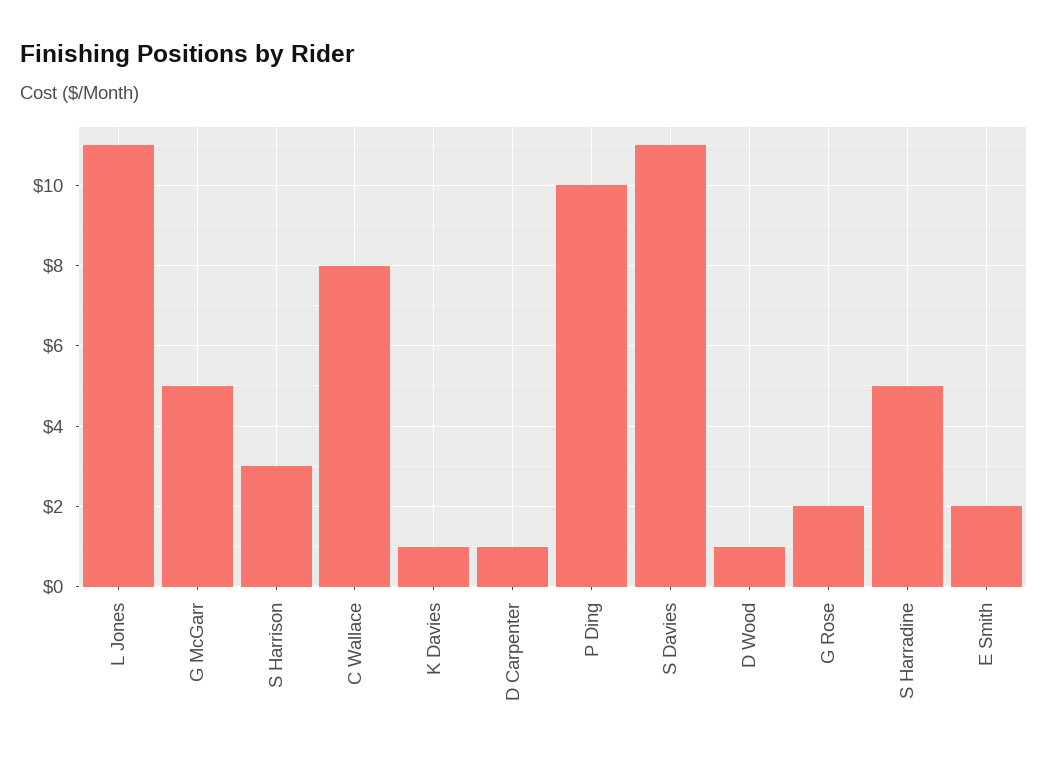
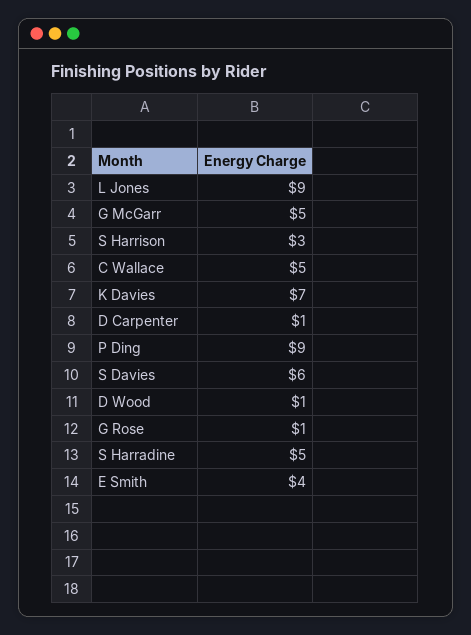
  {
-   "L Jones": 11,
+   "L Jones": 9,
    "G McGarr": 5,
    "S Harrison": 3,
-   "C Wallace": 8,
+   "C Wallace": 5,
-   "K Davies": 1,
+   "K Davies": 7,
    "D Carpenter": 1,
-   "P Ding": 10,
+   "P Ding": 9,
-   "S Davies": 11,
+   "S Davies": 6,
    "D Wood": 1,
-   "G Rose": 2,
+   "G Rose": 1,
    "S Harradine": 5,
-   "E Smith": 2
+   "E Smith": 4
  }

